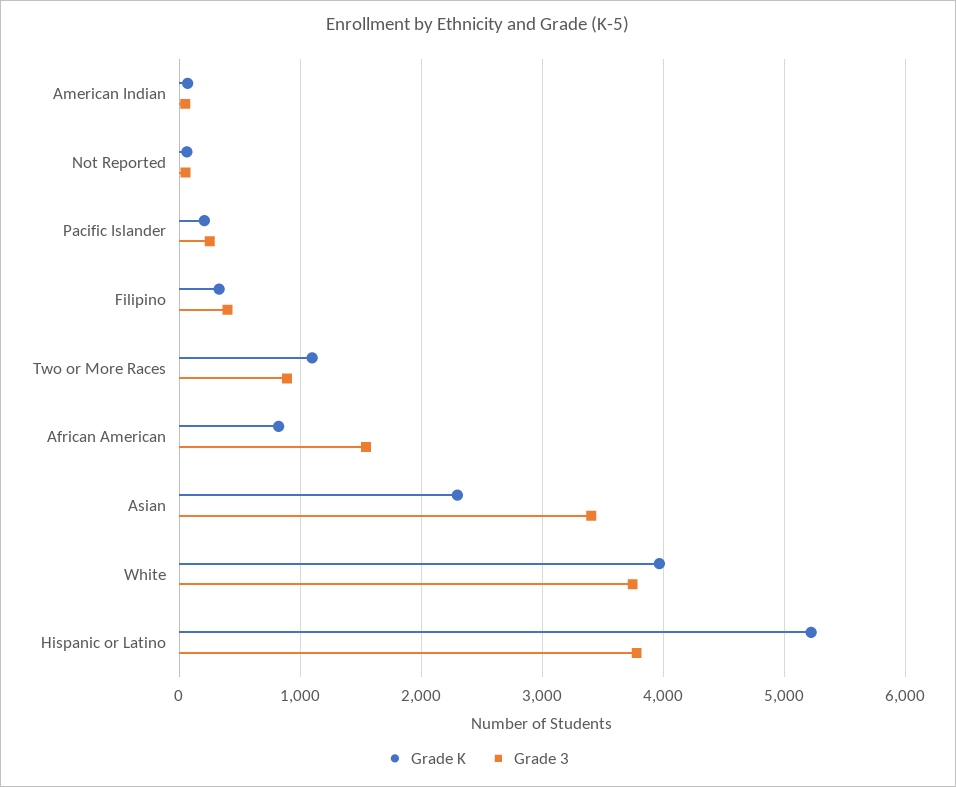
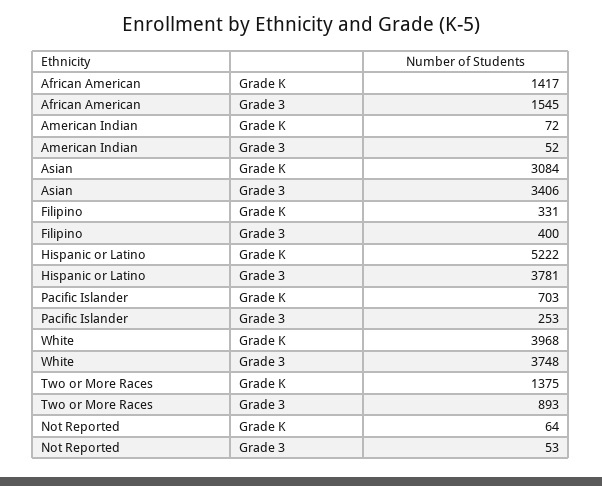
  {
    "Grade K": {
      "American Indian": 72,
      "Not Reported": 64,
-     "Pacific Islander": 200,
+     "Pacific Islander": 703,
      "Filipino": 331,
-     "Two or More Races": 1100,
+     "Two or More Races": 1375,
-     "African American": 800,
+     "African American": 1417,
-     "Asian": 2300,
+     "Asian": 3084,
      "White": 3968,
      "Hispanic or Latino": 5222
    },
    "Grade 3": {
      "American Indian": 52,
      "Not Reported": 53,
      "Pacific Islander": 253,
      "Filipino": 400,
      "Two or More Races": 893,
      "African American": 1545,
      "Asian": 3406,
      "White": 3748,
      "Hispanic or Latino": 3781
    }
  }

